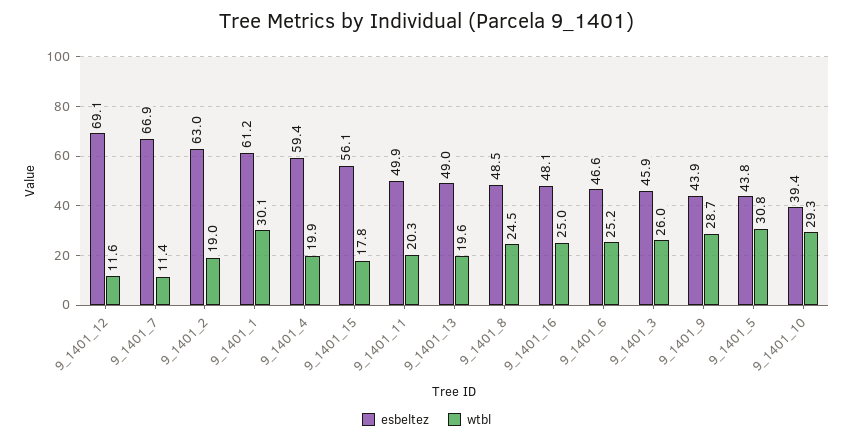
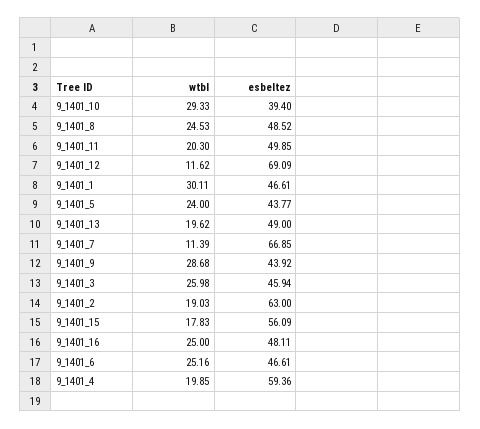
  {
    "esbeltez": {
      "9_1401_12": 69.09,
      "9_1401_7": 66.85,
      "9_1401_2": 63,
-     "9_1401_1": 61.2,
+     "9_1401_1": 46.61,
      "9_1401_4": 59.36,
      "9_1401_15": 56.09,
      "9_1401_11": 49.85,
      "9_1401_13": 49,
      "9_1401_8": 48.52,
      "9_1401_16": 48.11,
      "9_1401_6": 46.61,
      "9_1401_3": 45.94,
      "9_1401_9": 43.92,
      "9_1401_5": 43.77,
      "9_1401_10": 39.4
    },
    "wtbl": {
      "9_1401_12": 11.62,
      "9_1401_7": 11.39,
      "9_1401_2": 19.03,
      "9_1401_1": 30.11,
      "9_1401_4": 19.85,
      "9_1401_15": 17.83,
      "9_1401_11": 20.3,
      "9_1401_13": 19.62,
      "9_1401_8": 24.53,
      "9_1401_16": 25,
      "9_1401_6": 25.16,
      "9_1401_3": 25.98,
      "9_1401_9": 28.68,
-     "9_1401_5": 30.8,
+     "9_1401_5": 24,
      "9_1401_10": 29.33
    }
  }

